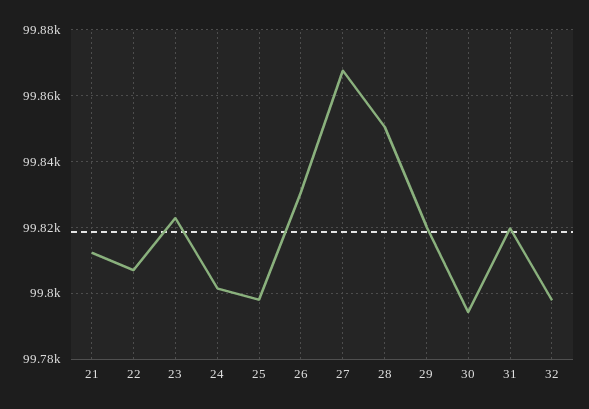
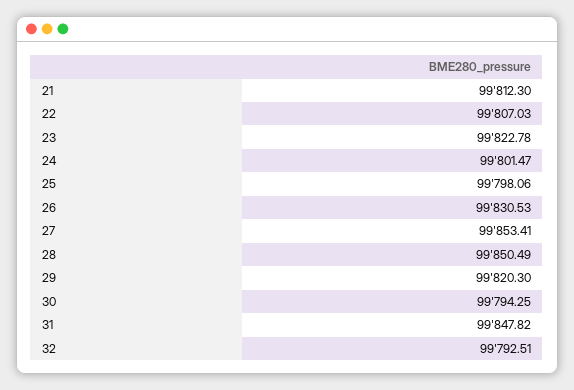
  {
    "21": 99812.3,
    "22": 99807.03,
    "23": 99822.78,
    "24": 99801.47,
    "25": 99798.06,
    "26": 99830.53,
-   "27": 99868,
+   "27": 99853.41,
    "28": 99850.49,
    "29": 99820.3,
    "30": 99794.25,
-   "31": 99820,
+   "31": 99847.82,
-   "32": 99798
+   "32": 99792.51
  }

